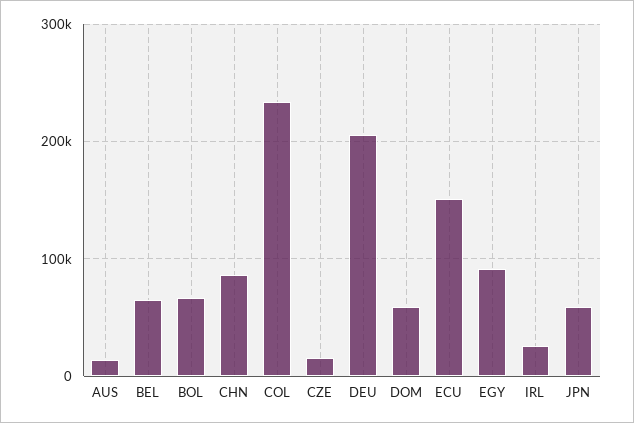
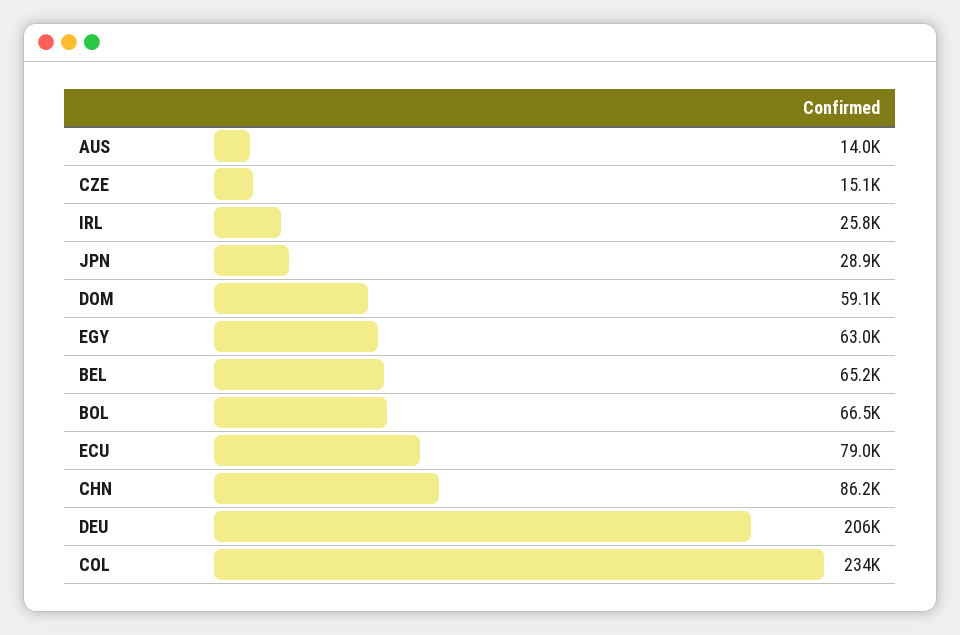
  {
    "AUS": 14000,
    "BEL": 65200,
    "BOL": 66500,
    "CHN": 86200,
    "COL": 234000,
    "CZE": 15100,
    "DEU": 206000,
    "DOM": 59100,
-   "ECU": 150000,
+   "ECU": 79000,
-   "EGY": 90000,
+   "EGY": 63000,
    "IRL": 25800,
-   "JPN": 60000
+   "JPN": 28900
  }

